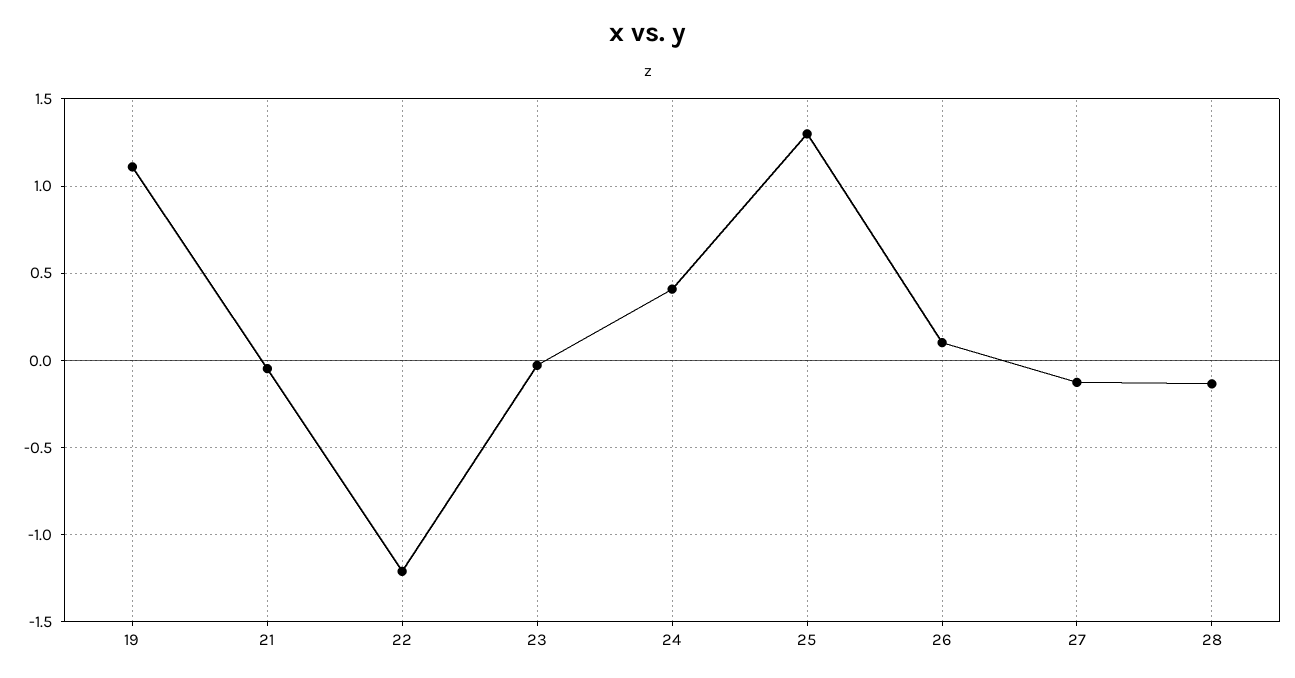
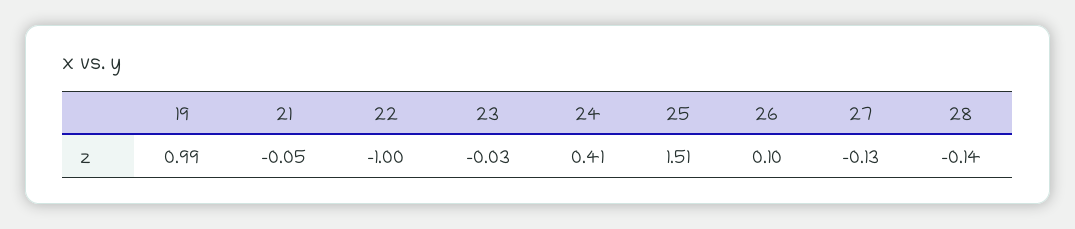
  {
-   "19": 1.1,
+   "19": 0.99,
    "21": -0.05,
-   "22": -1.2,
+   "22": -1,
    "23": -0.03,
    "24": 0.41,
-   "25": 1.3,
+   "25": 1.51,
    "26": 0.1,
    "27": -0.13,
    "28": -0.14
  }

